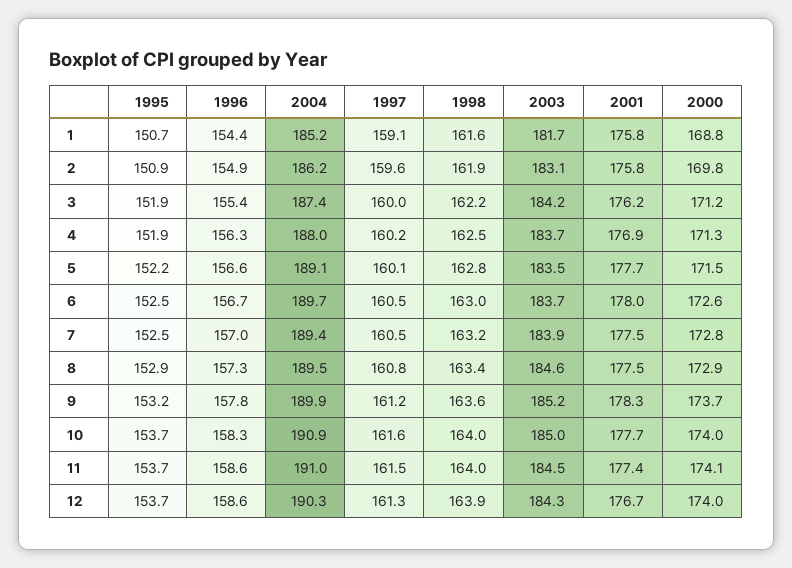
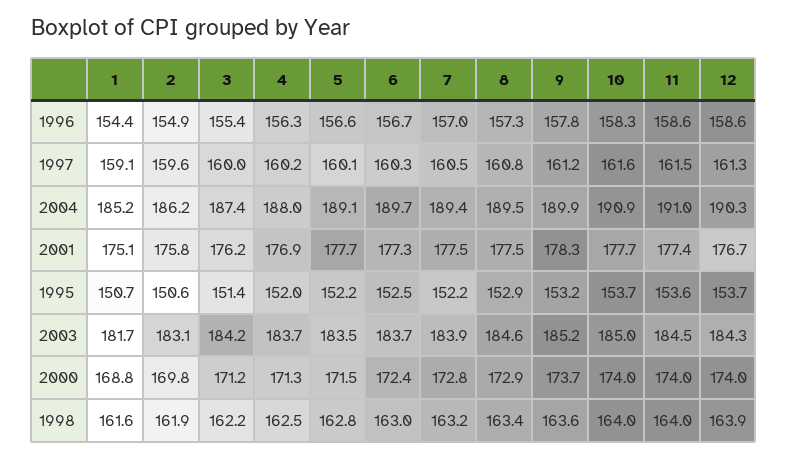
  {
    "1995": {
      "1": 150.7,
-     "2": 150.9,
+     "2": 150.6,
-     "3": 151.9,
+     "3": 151.4,
-     "4": 151.9,
+     "4": 152,
      "5": 152.2,
      "6": 152.5,
-     "7": 152.5,
+     "7": 152.2,
      "8": 152.9,
      "9": 153.2,
      "10": 153.7,
-     "11": 153.7,
+     "11": 153.6,
      "12": 153.7
    },
    "1996": {
      "1": 154.4,
      "2": 154.9,
      "3": 155.4,
      "4": 156.3,
      "5": 156.6,
      "6": 156.7,
      "7": 157,
      "8": 157.3,
      "9": 157.8,
      "10": 158.3,
      "11": 158.6,
      "12": 158.6
    },
    "2004": {
      "1": 185.2,
      "2": 186.2,
      "3": 187.4,
      "4": 188,
      "5": 189.1,
      "6": 189.7,
      "7": 189.4,
      "8": 189.5,
      "9": 189.9,
      "10": 190.9,
      "11": 191,
      "12": 190.3
    },
    "1997": {
      "1": 159.1,
      "2": 159.6,
      "3": 160,
      "4": 160.2,
      "5": 160.1,
-     "6": 160.5,
+     "6": 160.3,
      "7": 160.5,
      "8": 160.8,
      "9": 161.2,
      "10": 161.6,
      "11": 161.5,
      "12": 161.3
    },
    "1998": {
      "1": 161.6,
      "2": 161.9,
      "3": 162.2,
      "4": 162.5,
      "5": 162.8,
      "6": 163,
      "7": 163.2,
      "8": 163.4,
      "9": 163.6,
      "10": 164,
      "11": 164,
      "12": 163.9
    },
    "2003": {
      "1": 181.7,
      "2": 183.1,
      "3": 184.2,
      "4": 183.7,
      "5": 183.5,
      "6": 183.7,
      "7": 183.9,
      "8": 184.6,
      "9": 185.2,
      "10": 185,
      "11": 184.5,
      "12": 184.3
    },
    "2001": {
-     "1": 175.8,
+     "1": 175.1,
      "2": 175.8,
      "3": 176.2,
      "4": 176.9,
      "5": 177.7,
-     "6": 178,
+     "6": 177.3,
      "7": 177.5,
      "8": 177.5,
      "9": 178.3,
      "10": 177.7,
      "11": 177.4,
      "12": 176.7
    },
    "2000": {
      "1": 168.8,
      "2": 169.8,
      "3": 171.2,
      "4": 171.3,
      "5": 171.5,
-     "6": 172.6,
+     "6": 172.4,
      "7": 172.8,
      "8": 172.9,
      "9": 173.7,
      "10": 174,
-     "11": 174.1,
+     "11": 174,
      "12": 174
    }
  }

